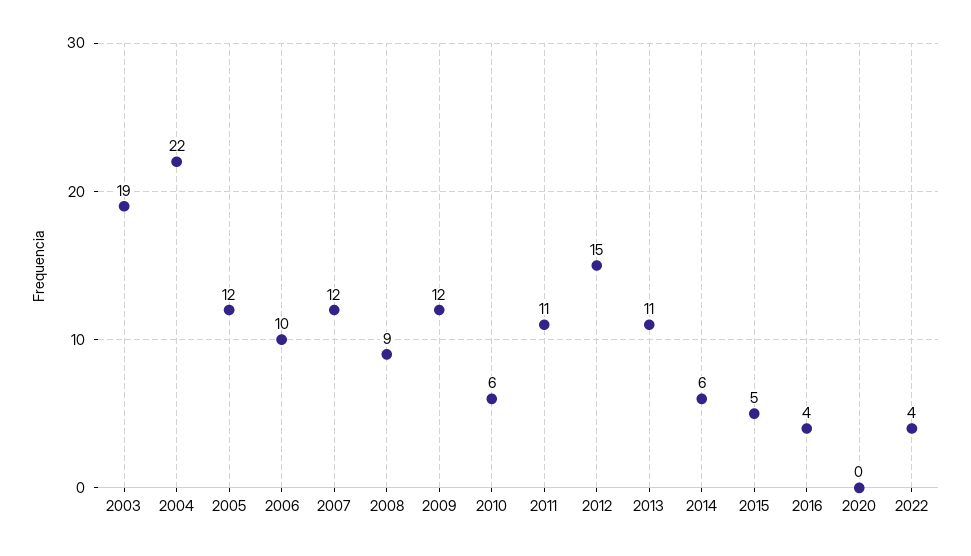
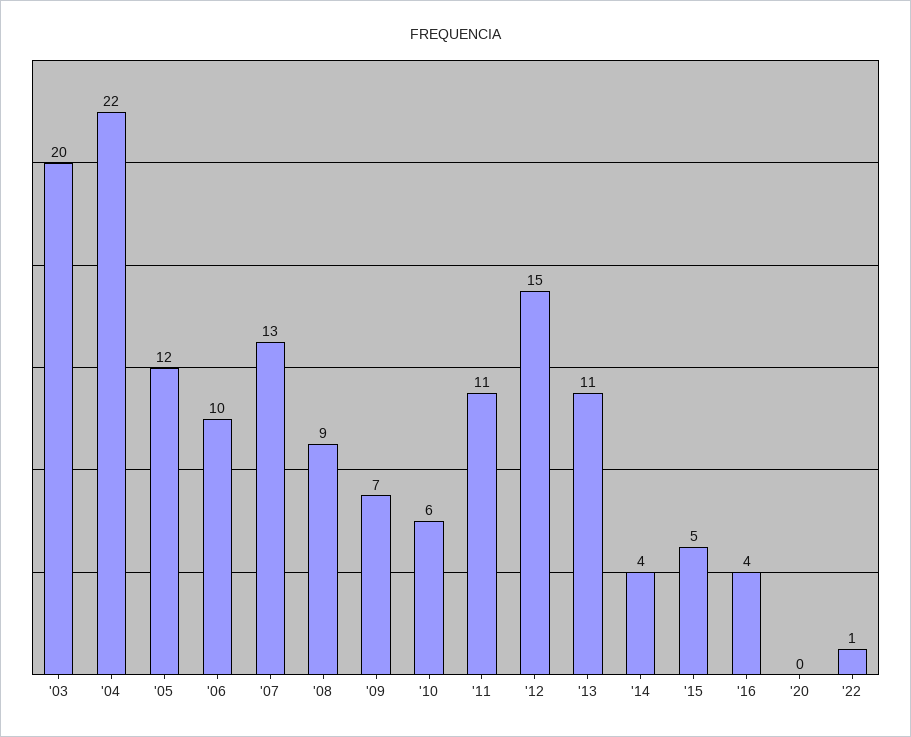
  {
-   "2003": 19,
+   "2003": 20,
    "2004": 22,
    "2005": 12,
    "2006": 10,
-   "2007": 12,
+   "2007": 13,
    "2008": 9,
-   "2009": 12,
+   "2009": 7,
    "2010": 6,
    "2011": 11,
    "2012": 15,
    "2013": 11,
-   "2014": 6,
+   "2014": 4,
    "2015": 5,
    "2016": 4,
    "2020": 0,
-   "2022": 4
+   "2022": 1
  }

